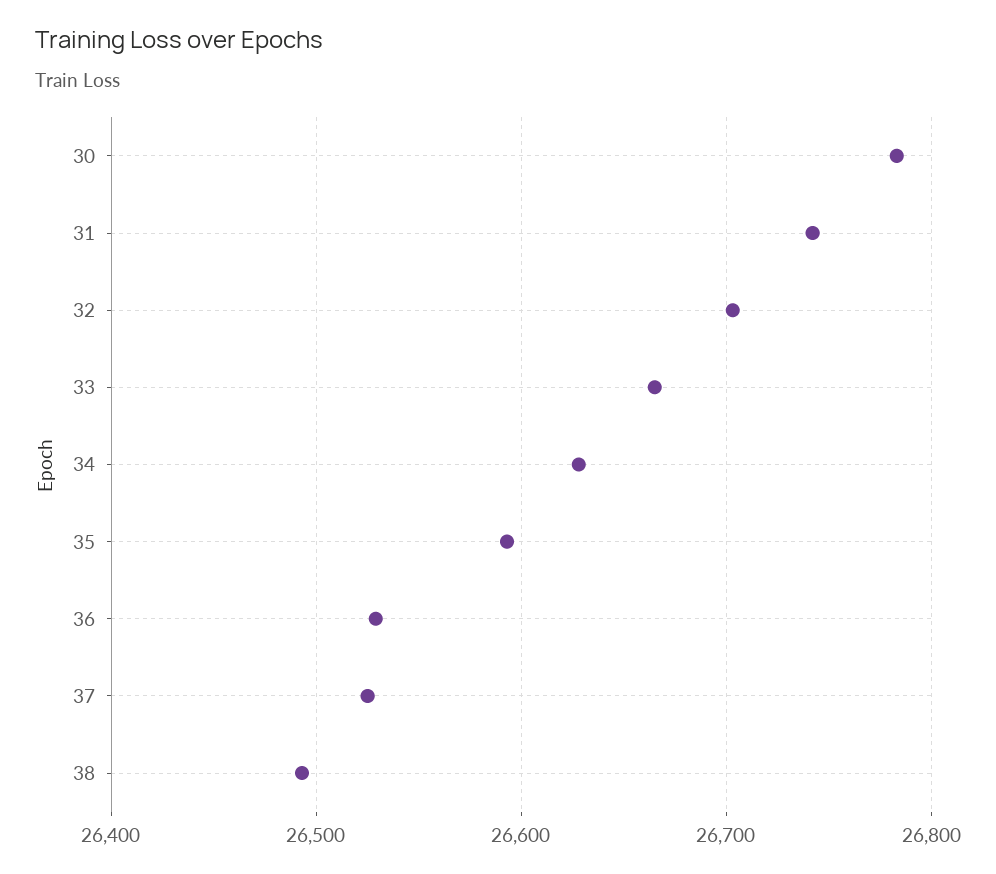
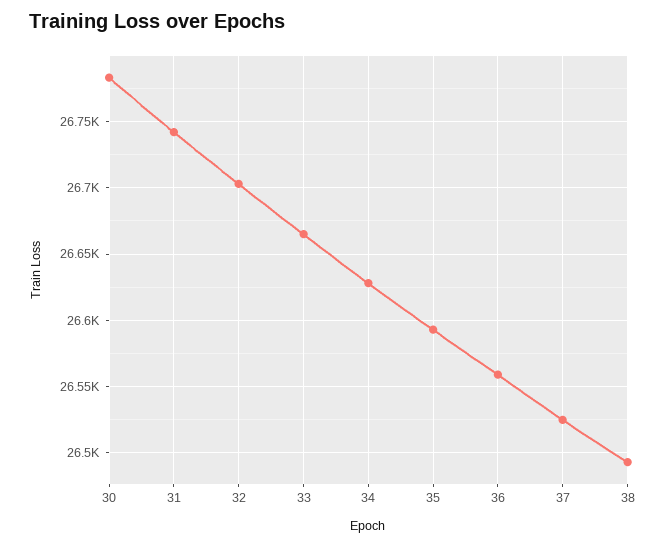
  {
    "30": 26785,
    "31": 26740,
    "32": 26705,
    "33": 26665,
    "34": 26630,
    "35": 26595,
-   "36": 26530,
+   "36": 26560,
    "37": 26525,
    "38": 26495
  }

